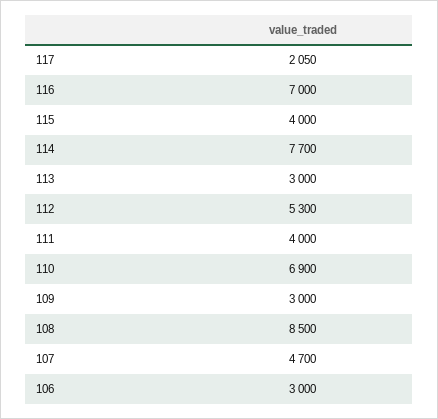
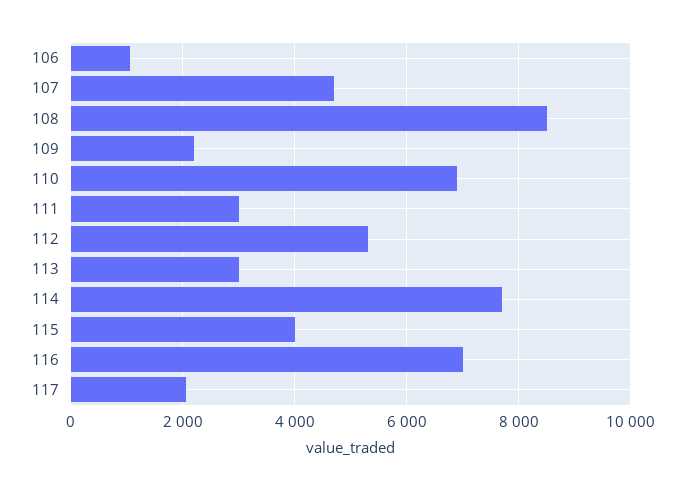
  {
    "117": 2050,
    "116": 7000,
    "115": 4000,
    "114": 7700,
    "113": 3000,
    "112": 5300,
-   "111": 4000,
+   "111": 3000,
    "110": 6900,
-   "109": 3000,
+   "109": 2200,
    "108": 8500,
    "107": 4700,
-   "106": 3000
+   "106": 1000
  }

